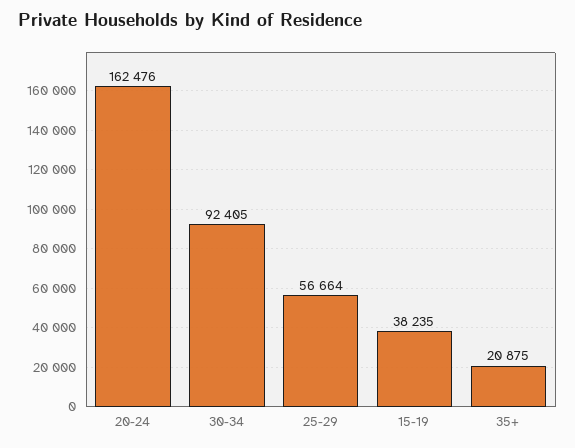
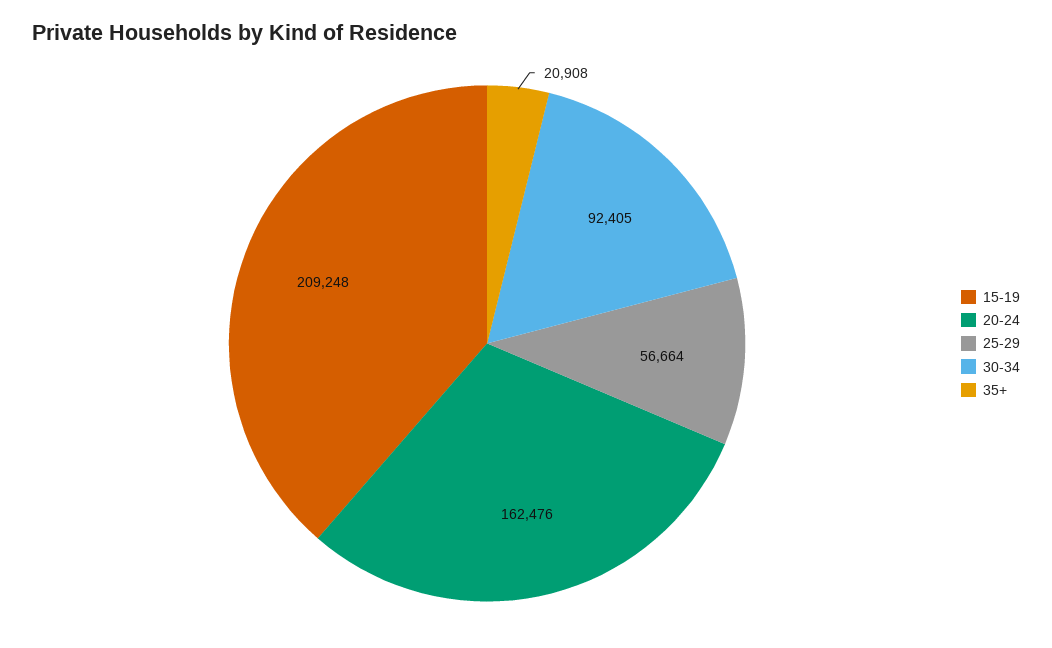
  {
    "20-24": 162476,
    "30-34": 92405,
    "25-29": 56664,
-   "15-19": 38235,
+   "15-19": 209248,
-   "35+": 20875
+   "35+": 20908
  }

